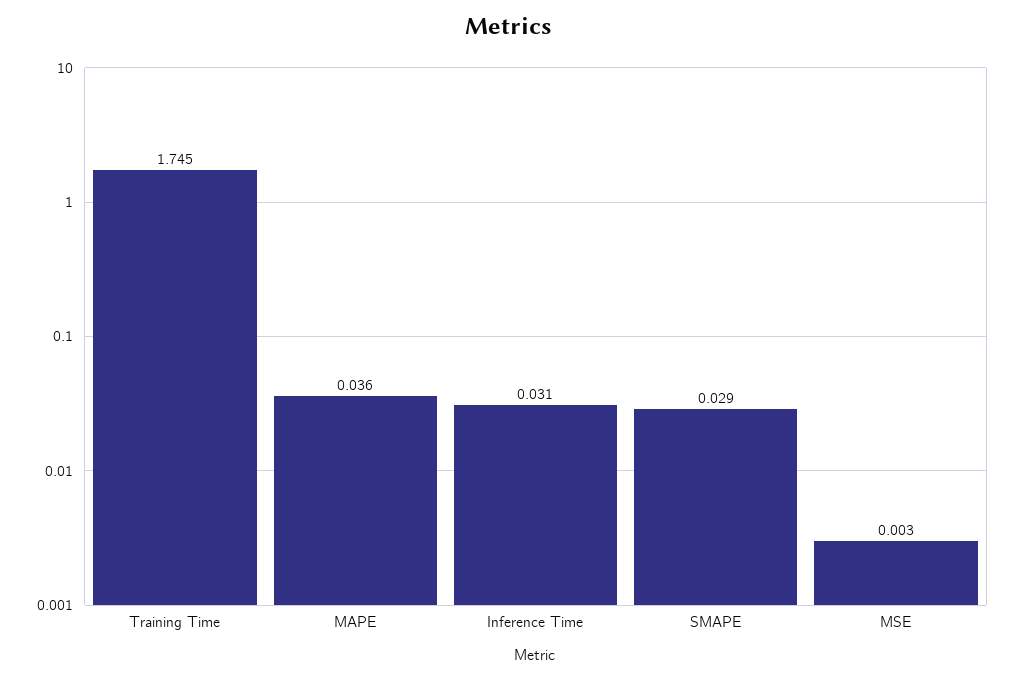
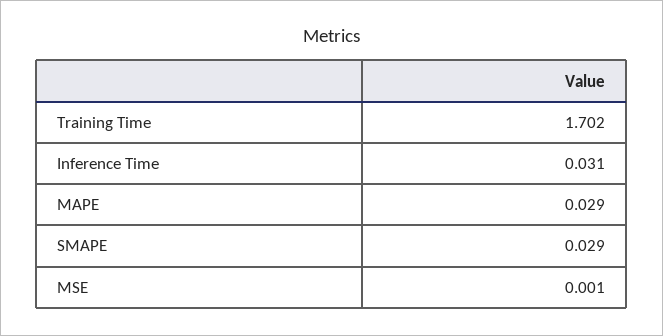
  {
-   "Training Time": 1.745,
+   "Training Time": 1.702,
-   "MAPE": 0.036,
+   "MAPE": 0.029,
    "Inference Time": 0.031,
    "SMAPE": 0.029,
-   "MSE": 0.003
+   "MSE": 0.001
  }

